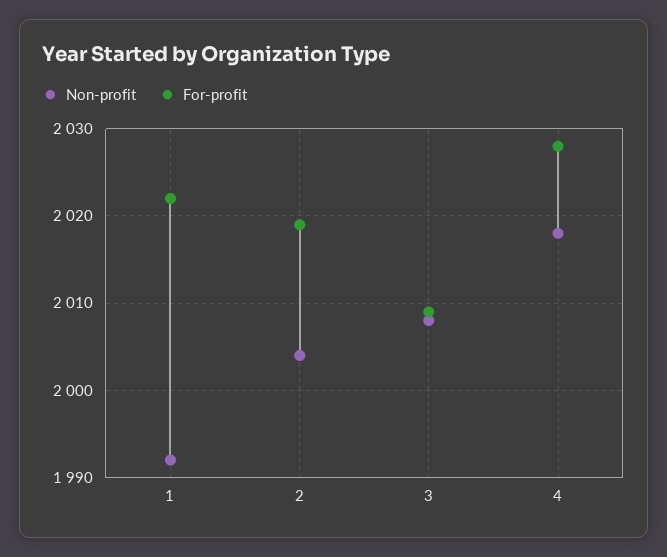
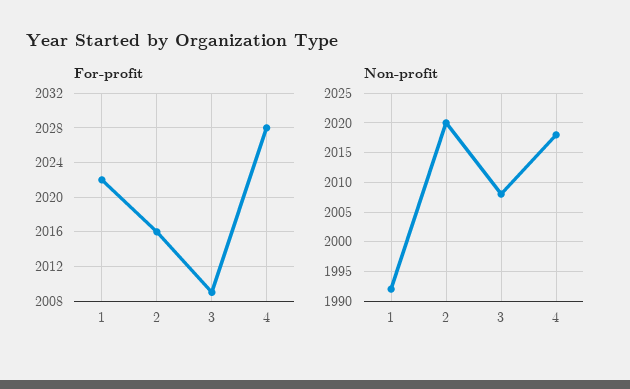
  {
    "Non-profit": {
      "1": 1992,
-     "2": 2004,
+     "2": 2020,
      "3": 2008,
      "4": 2018
    },
    "For-profit": {
      "1": 2022,
-     "2": 2019,
+     "2": 2016,
      "3": 2009,
      "4": 2028
    }
  }

